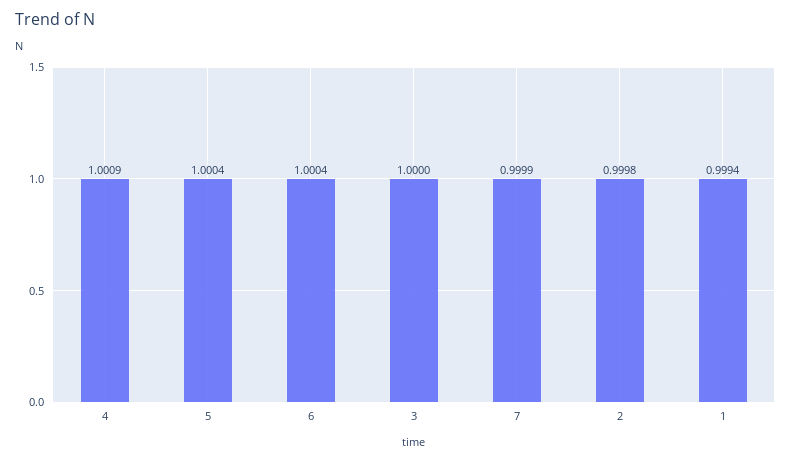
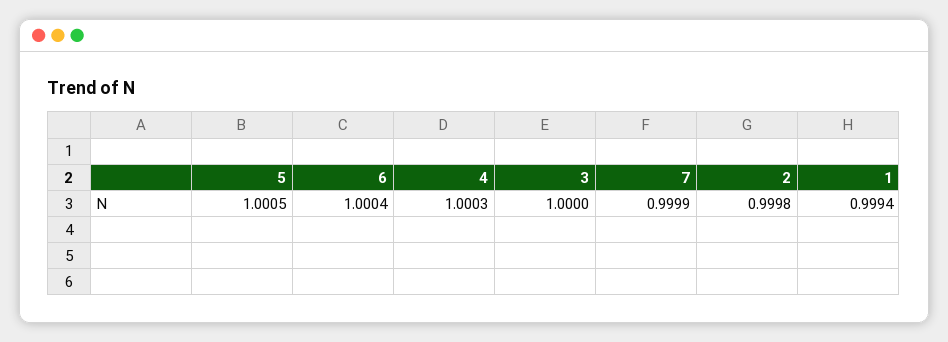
  {
-   "4": 1.0009,
+   "4": 1.0003,
-   "5": 1.0004,
+   "5": 1.0005,
    "6": 1.0004,
    "3": 1,
    "7": 0.9999,
    "2": 0.9998,
    "1": 0.9994
  }

